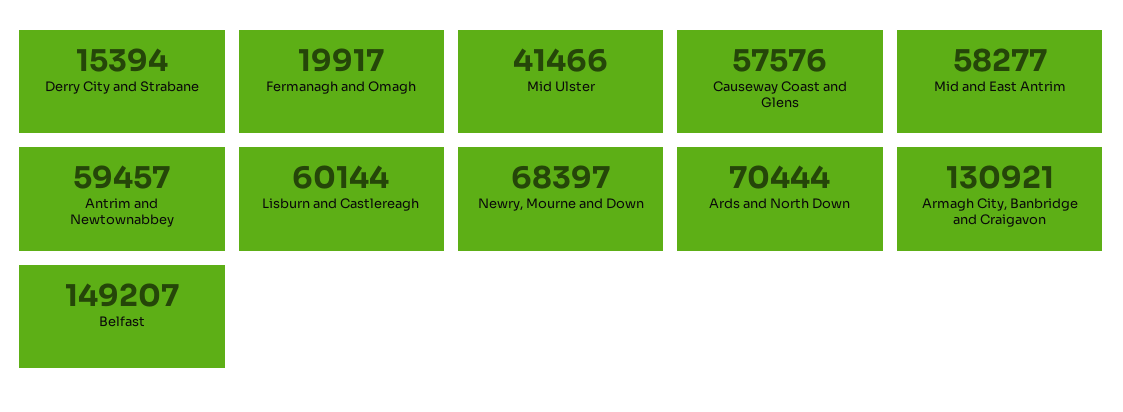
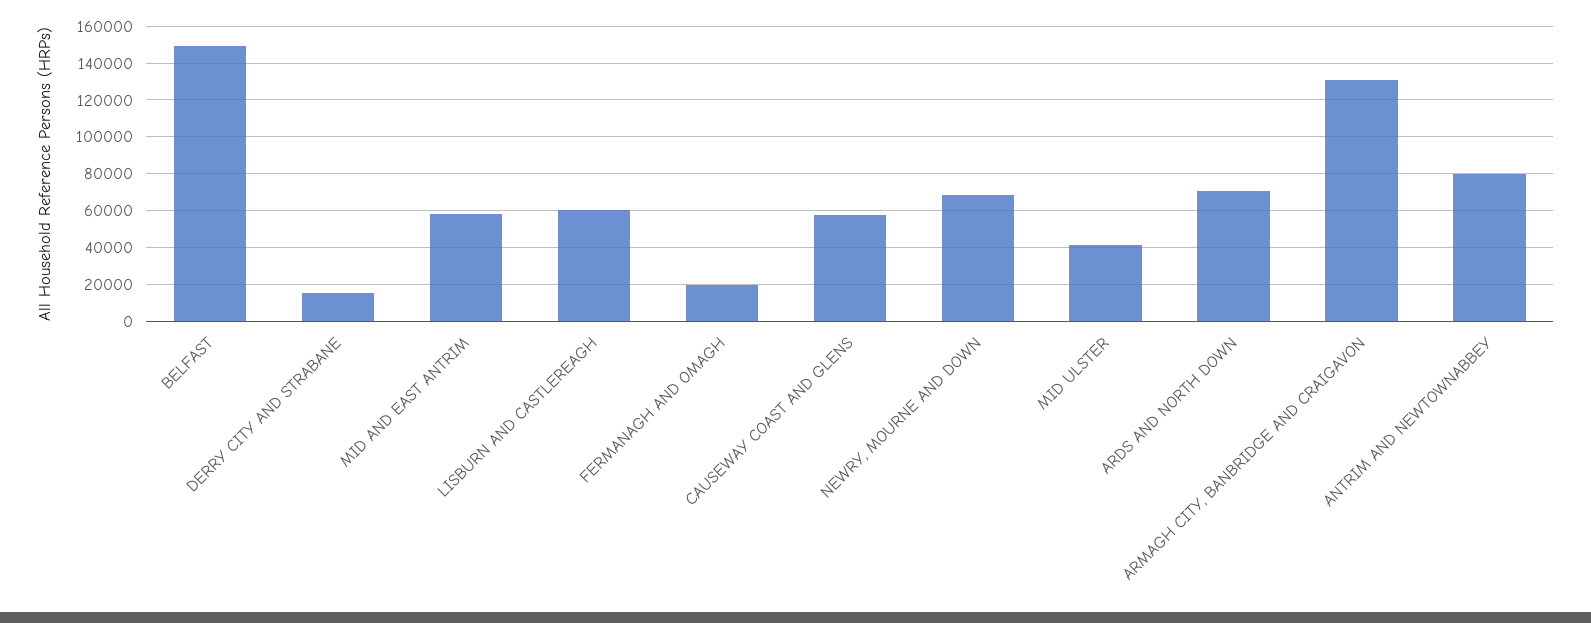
  {
    "Derry City and Strabane": 15394,
    "Fermanagh and Omagh": 19917,
    "Mid Ulster": 41466,
    "Causeway Coast and Glens": 57576,
    "Mid and East Antrim": 58277,
-   "Antrim and Newtownabbey": 59457,
+   "Antrim and Newtownabbey": 80000,
    "Lisburn and Castlereagh": 60144,
    "Newry, Mourne and Down": 68397,
    "Ards and North Down": 70444,
    "Armagh City, Banbridge and Craigavon": 130921,
    "Belfast": 149207
  }

